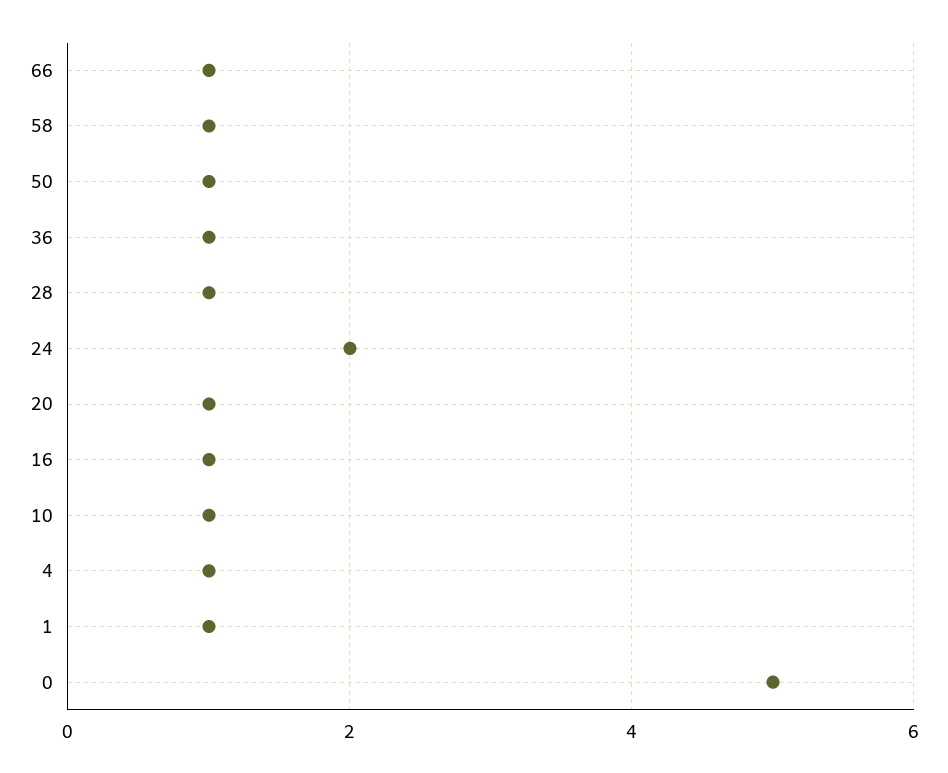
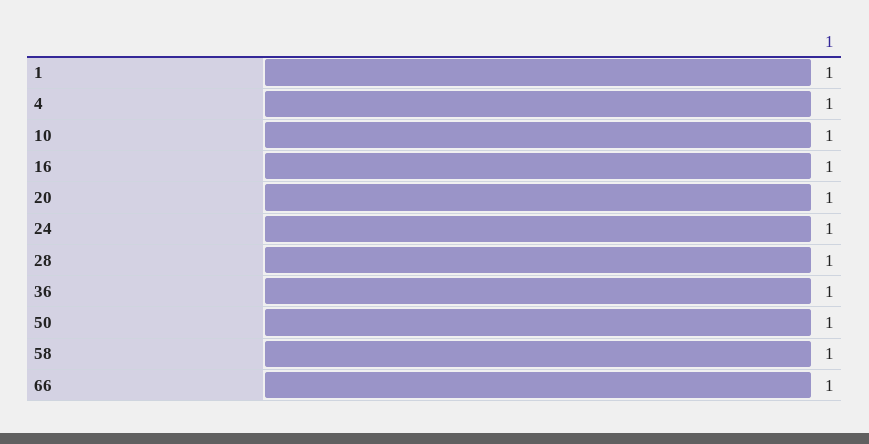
  {
    "66": 1,
    "58": 1,
    "50": 1,
    "36": 1,
    "28": 1,
-   "24": 2,
+   "24": 1,
    "20": 1,
    "16": 1,
    "10": 1,
    "4": 1,
-   "1": 1,
+   "1": 1
-   "0": 5
  }

